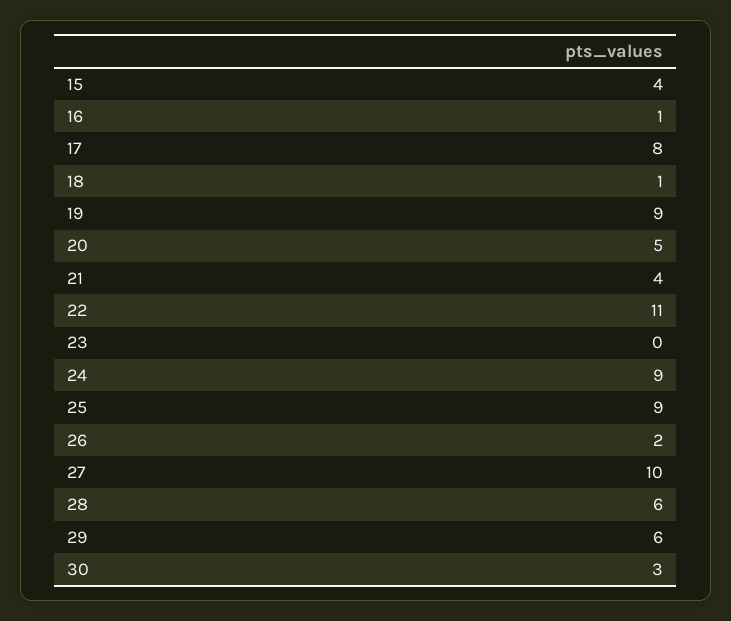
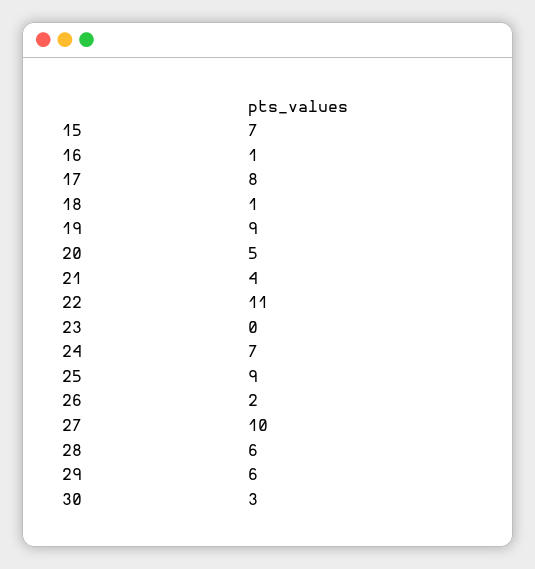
  {
-   "15": 4,
+   "15": 7,
    "16": 1,
    "17": 8,
    "18": 1,
    "19": 9,
    "20": 5,
    "21": 4,
    "22": 11,
    "23": 0,
-   "24": 9,
+   "24": 7,
    "25": 9,
    "26": 2,
    "27": 10,
    "28": 6,
    "29": 6,
    "30": 3
  }

